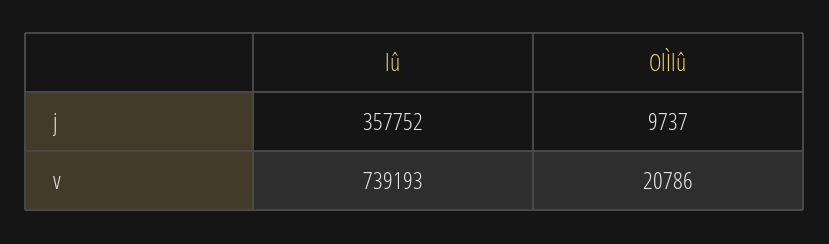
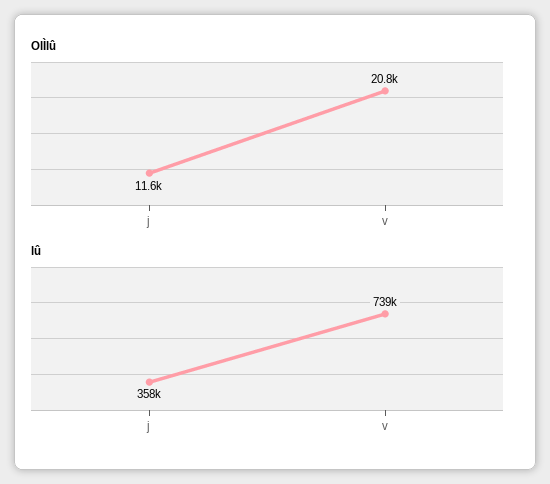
  {
    "lû": {
      "j": 357752,
      "v": 739193
    },
    "OlÌlû": {
-     "j": 9737,
+     "j": 11600,
      "v": 20786
    }
  }

